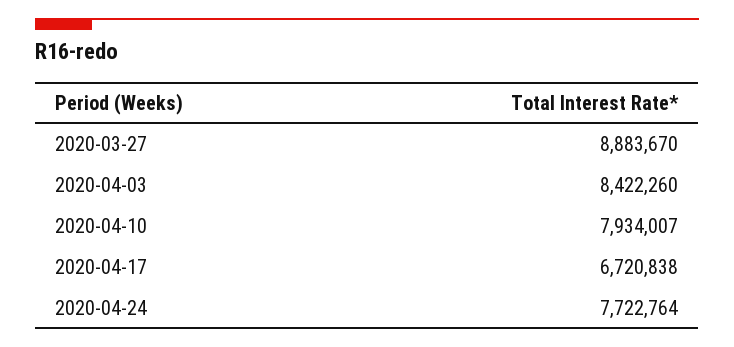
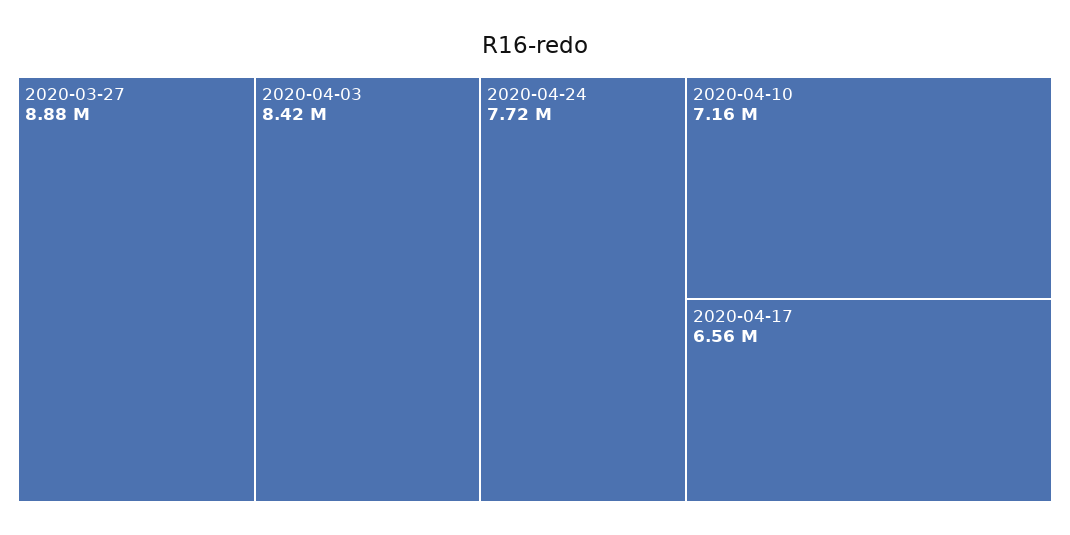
  {
    "2020-03-27": 8883670,
    "2020-04-03": 8422260,
-   "2020-04-10": 7934007,
+   "2020-04-10": 7160000,
-   "2020-04-17": 6720838,
+   "2020-04-17": 6560000,
    "2020-04-24": 7722764
  }

